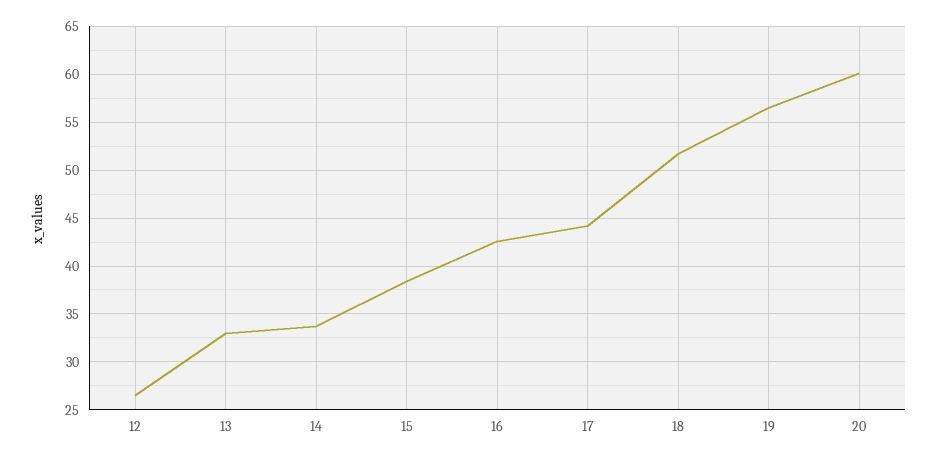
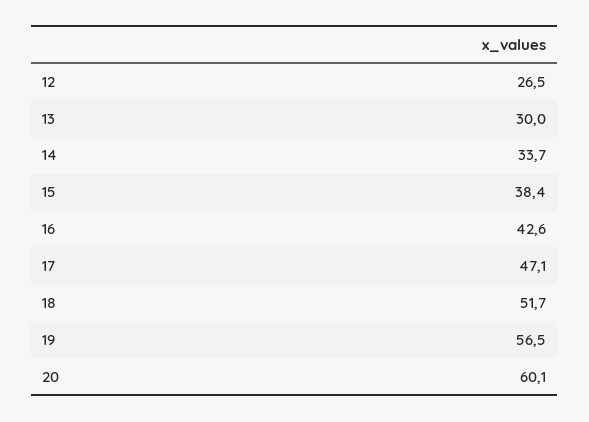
  {
    "12": 26.5,
-   "13": 33,
+   "13": 30,
    "14": 33.7,
    "15": 38.4,
    "16": 42.6,
-   "17": 44,
+   "17": 47.1,
    "18": 51.7,
    "19": 56.5,
    "20": 60.1
  }

